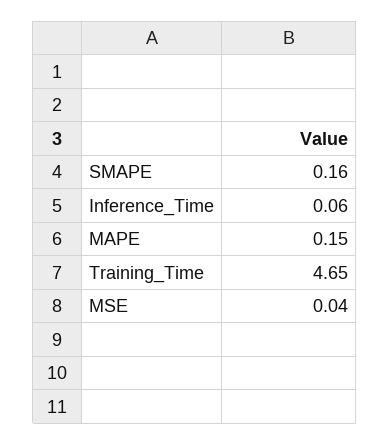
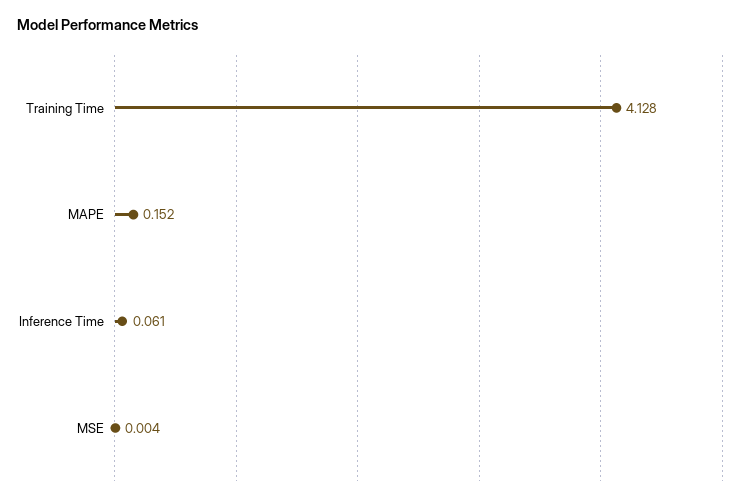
  {
-   "SMAPE": 0.16,
    "Inference_Time": 0.061,
    "MAPE": 0.152,
-   "Training_Time": 4.65,
+   "Training_Time": 4.128,
-   "MSE": 0.04
+   "MSE": 0.004
  }

